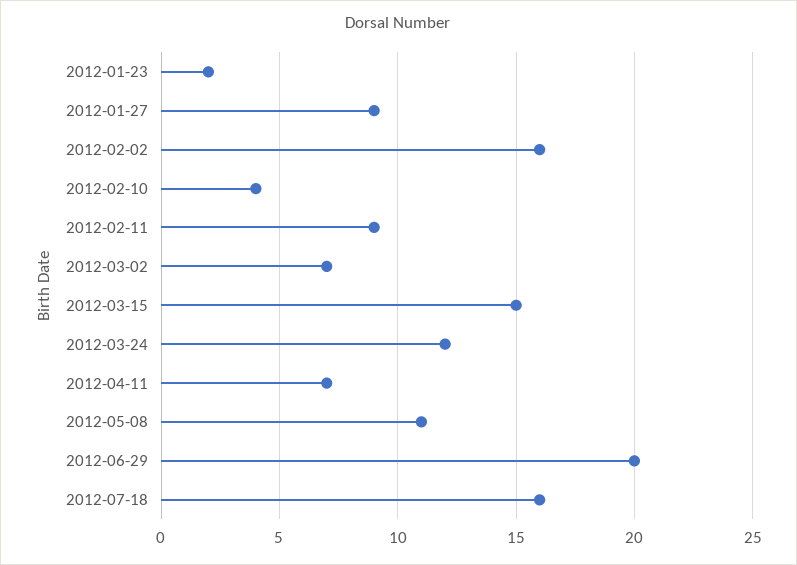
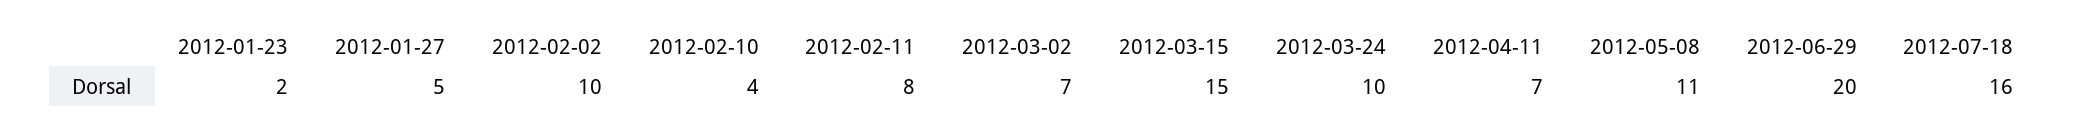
  {
    "2012-01-23": 2,
-   "2012-01-27": 9,
+   "2012-01-27": 5,
-   "2012-02-02": 16,
+   "2012-02-02": 10,
    "2012-02-10": 4,
-   "2012-02-11": 9,
+   "2012-02-11": 8,
    "2012-03-02": 7,
    "2012-03-15": 15,
-   "2012-03-24": 12,
+   "2012-03-24": 10,
    "2012-04-11": 7,
    "2012-05-08": 11,
    "2012-06-29": 20,
    "2012-07-18": 16
  }

